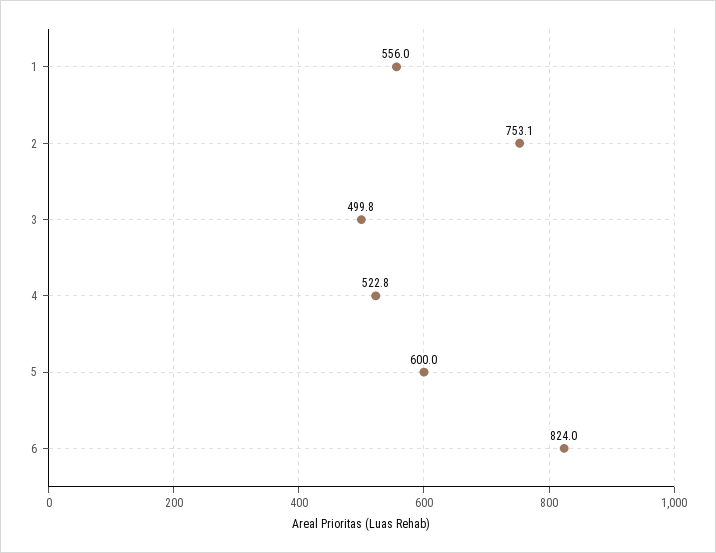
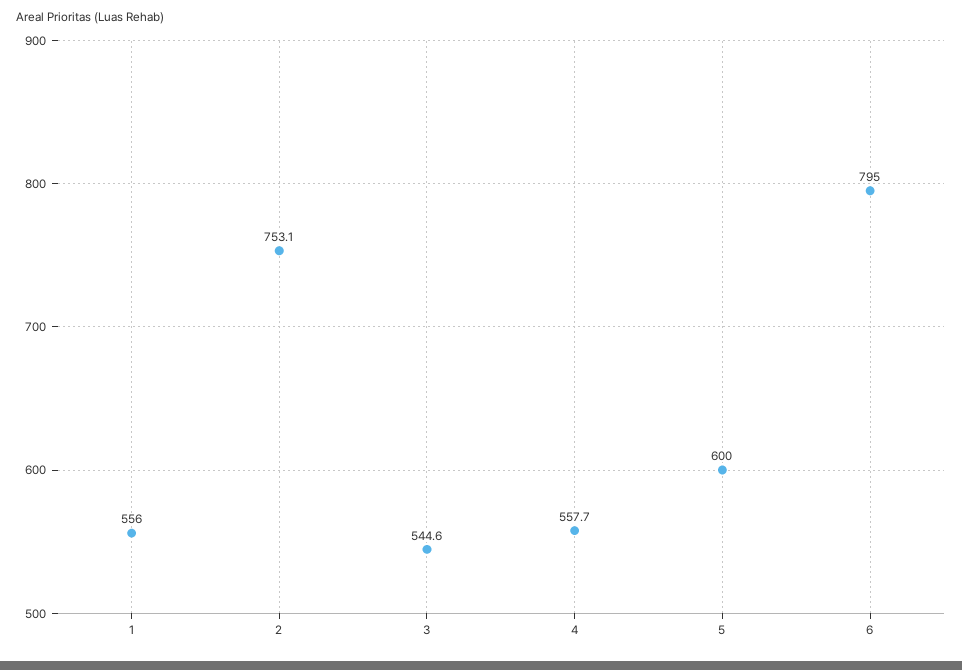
  {
    "1": 556,
    "2": 753.1,
-   "3": 499.8,
+   "3": 544.6,
-   "4": 522.8,
+   "4": 557.7,
    "5": 600,
-   "6": 824
+   "6": 795
  }

